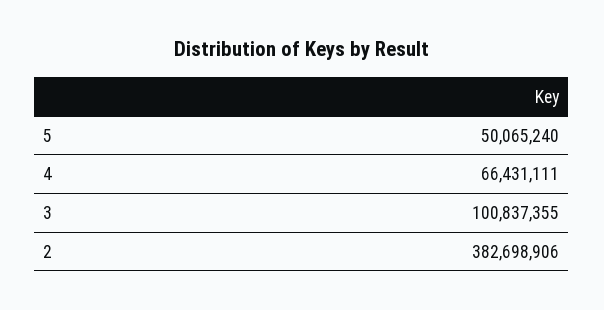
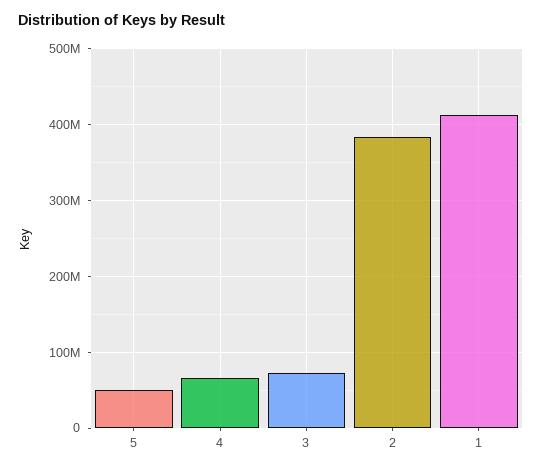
  {
    "5": 50065240,
    "4": 66431111,
-   "3": 100837355,
+   "3": 70000000,
-   "2": 382698906
+   "2": 382698906,
+   "1": 410000000
  }

